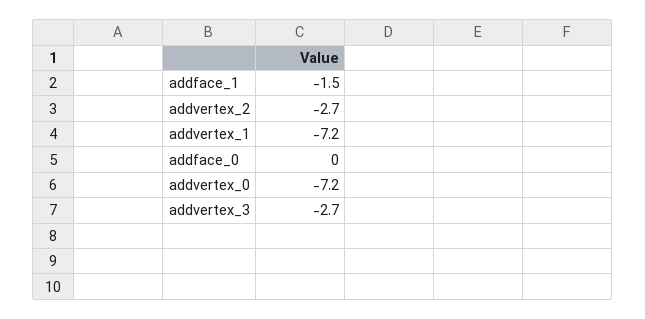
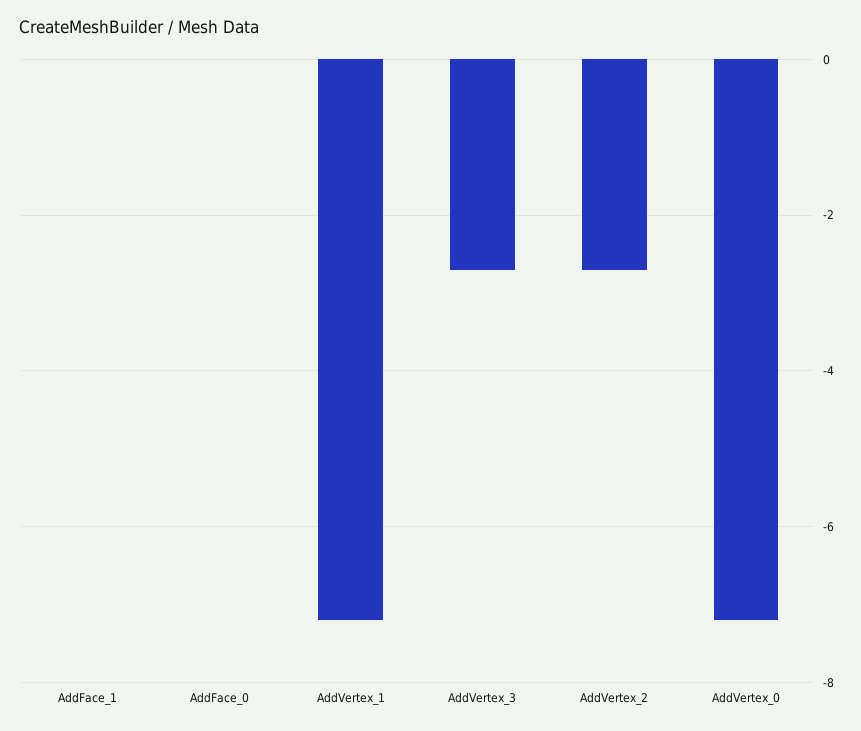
  {
-   "addface_1": -1.5,
+   "addface_1": 0,
    "addvertex_2": -2.7,
    "addvertex_1": -7.2,
    "addface_0": 0,
    "addvertex_0": -7.2,
    "addvertex_3": -2.7
  }

